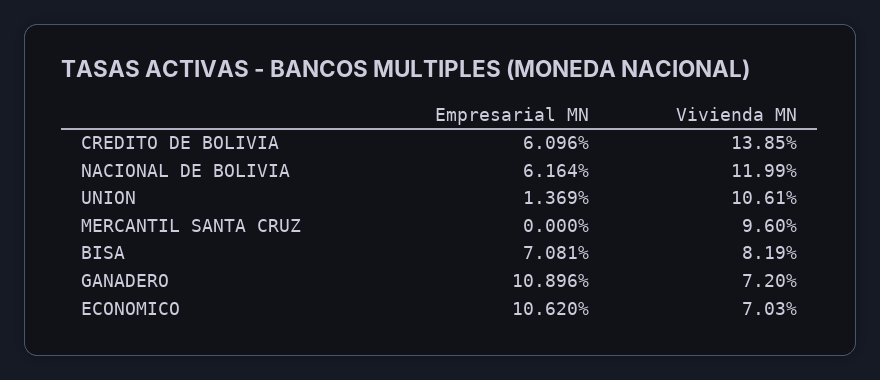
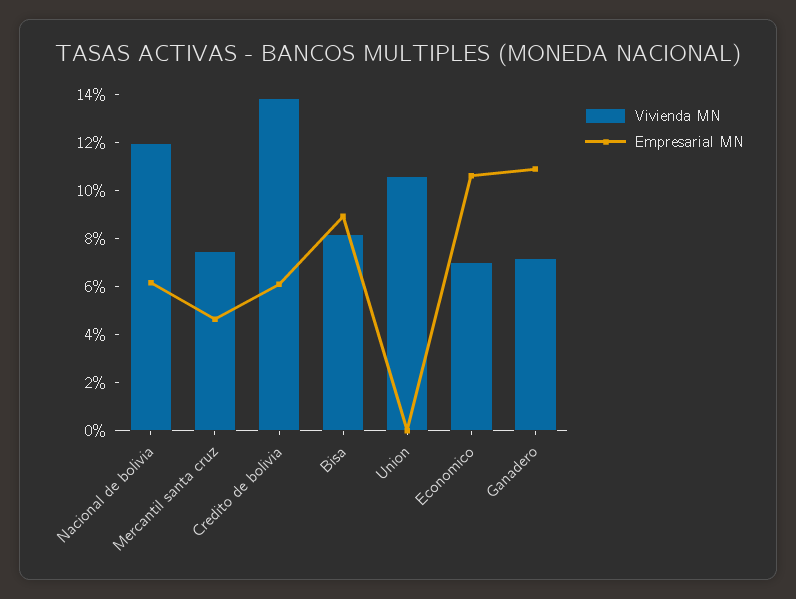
  {
    "Empresarial MN": {
      "CREDITO DE BOLIVIA": 6.096,
      "NACIONAL DE BOLIVIA": 6.164,
-     "UNION": 1.369,
+     "UNION": 0,
-     "MERCANTIL SANTA CRUZ": 0,
+     "MERCANTIL SANTA CRUZ": 4.5,
-     "BISA": 7.081,
+     "BISA": 9,
      "GANADERO": 10.896,
      "ECONOMICO": 10.62
    },
    "Vivienda MN": {
      "CREDITO DE BOLIVIA": 13.85,
      "NACIONAL DE BOLIVIA": 11.99,
      "UNION": 10.61,
-     "MERCANTIL SANTA CRUZ": 9.6,
+     "MERCANTIL SANTA CRUZ": 7.5,
      "BISA": 8.19,
      "GANADERO": 7.2,
      "ECONOMICO": 7.03
    }
  }

